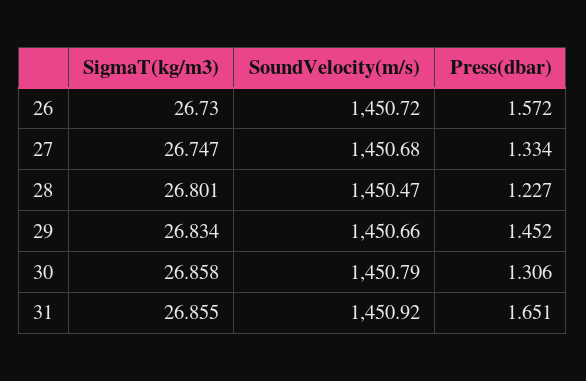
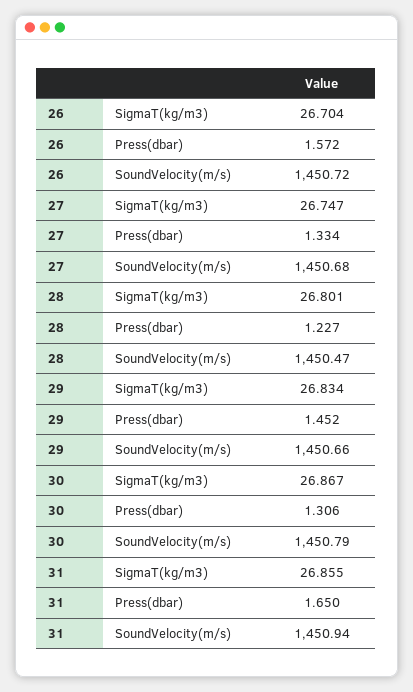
  {
    "SigmaT(kg/m3)": {
-     "26": 26.73,
+     "26": 26.704,
      "27": 26.747,
      "28": 26.801,
      "29": 26.834,
-     "30": 26.858,
+     "30": 26.867,
      "31": 26.855
    },
    "SoundVelocity(m/s)": {
      "26": 1450.72,
      "27": 1450.68,
      "28": 1450.47,
      "29": 1450.66,
      "30": 1450.79,
-     "31": 1450.92
+     "31": 1450.94
    },
    "Press(dbar)": {
      "26": 1.572,
      "27": 1.334,
      "28": 1.227,
      "29": 1.452,
      "30": 1.306,
-     "31": 1.651
+     "31": 1.65
    }
  }

